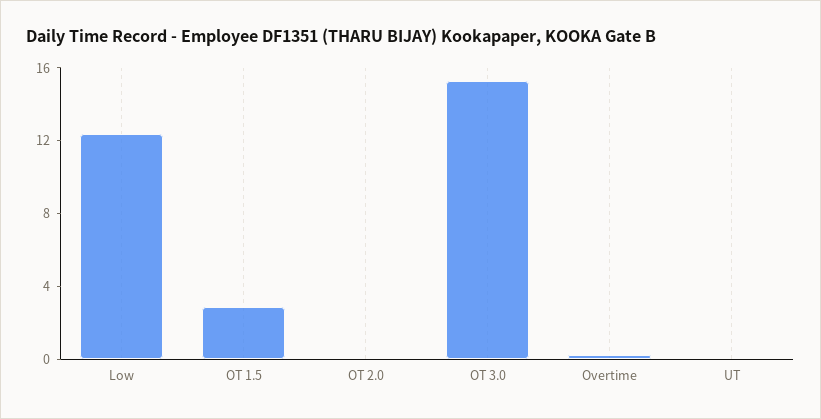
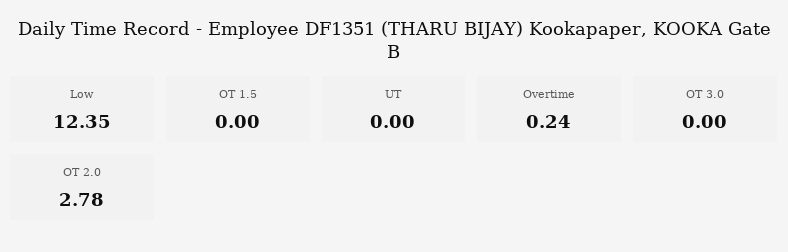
  {
    "Low": 12.35,
-   "OT 1.5": 3,
+   "OT 1.5": 0,
-   "OT 2.0": 0,
+   "OT 2.0": 2.78,
-   "OT 3.0": 15,
+   "OT 3.0": 0,
    "Overtime": 0.24,
    "UT": 0
  }

